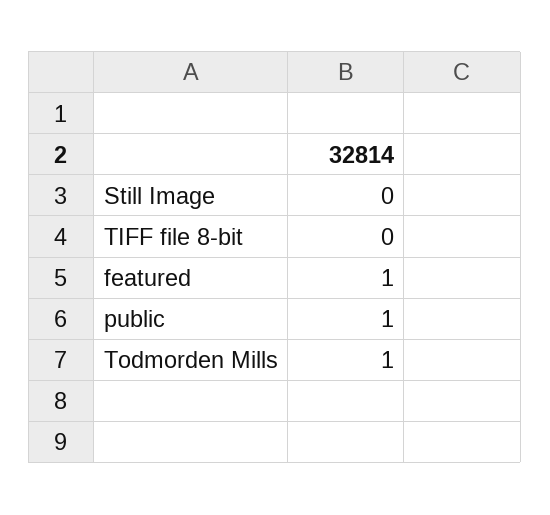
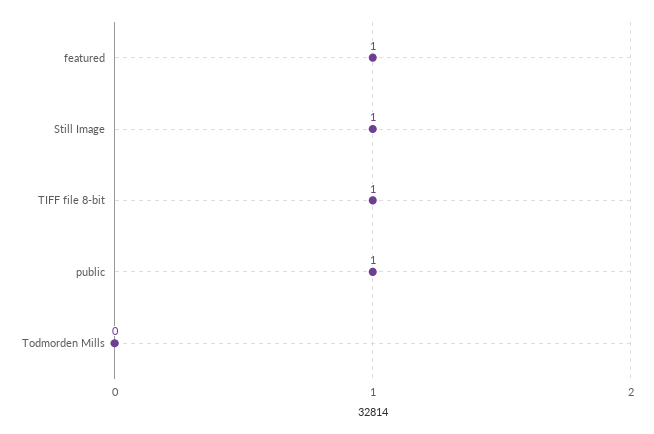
  {
-   "Still Image": 0,
+   "Still Image": 1,
-   "TIFF file 8-bit": 0,
+   "TIFF file 8-bit": 1,
    "featured": 1,
    "public": 1,
-   "Todmorden Mills": 1
+   "Todmorden Mills": 0
  }

